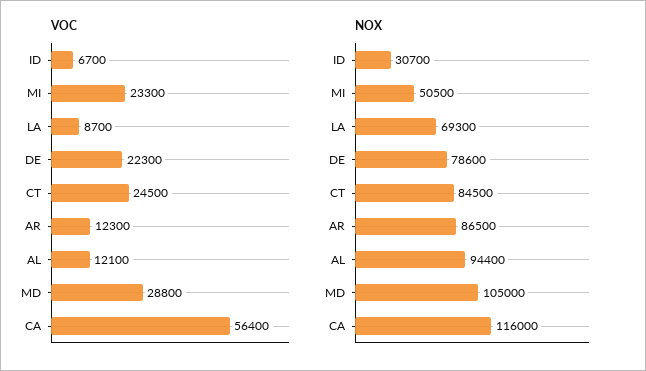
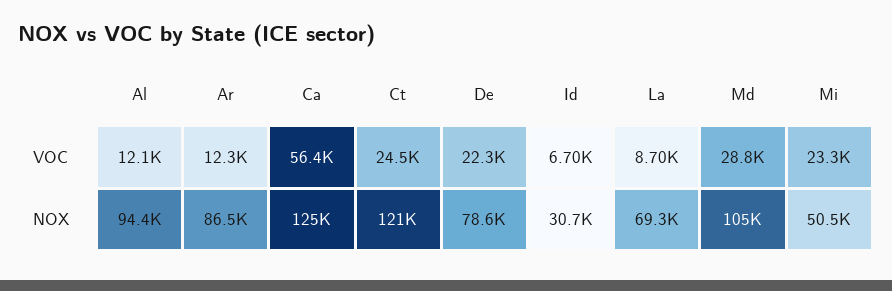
  {
    "VOC": {
      "ID": 6700,
      "MI": 23300,
      "LA": 8700,
      "DE": 22300,
      "CT": 24500,
      "AR": 12300,
      "AL": 12100,
      "MD": 28800,
      "CA": 56400
    },
    "NOX": {
      "ID": 30700,
      "MI": 50500,
      "LA": 69300,
      "DE": 78600,
-     "CT": 84500,
+     "CT": 121000,
      "AR": 86500,
      "AL": 94400,
      "MD": 105000,
-     "CA": 116000
+     "CA": 125000
    }
  }

